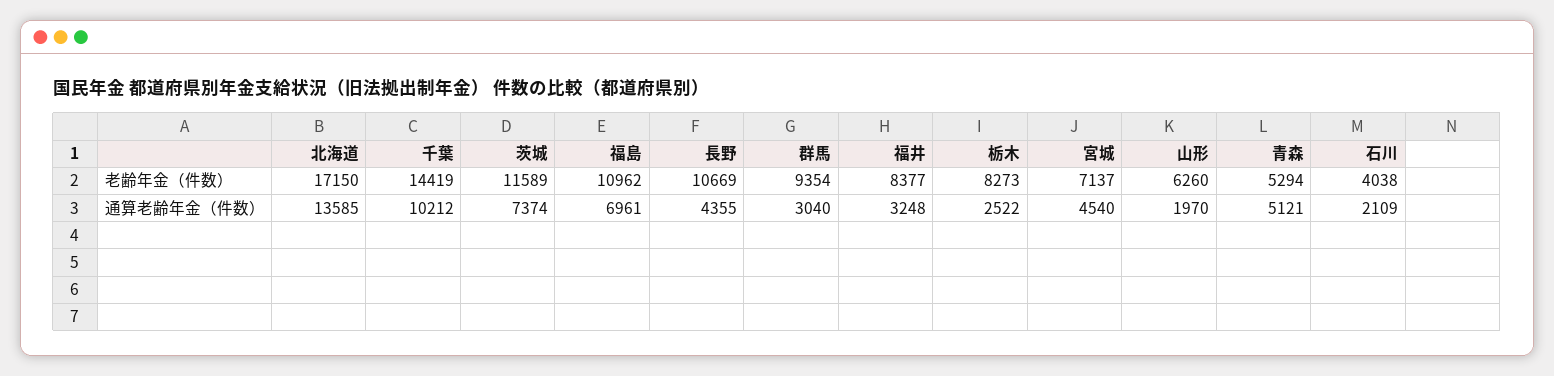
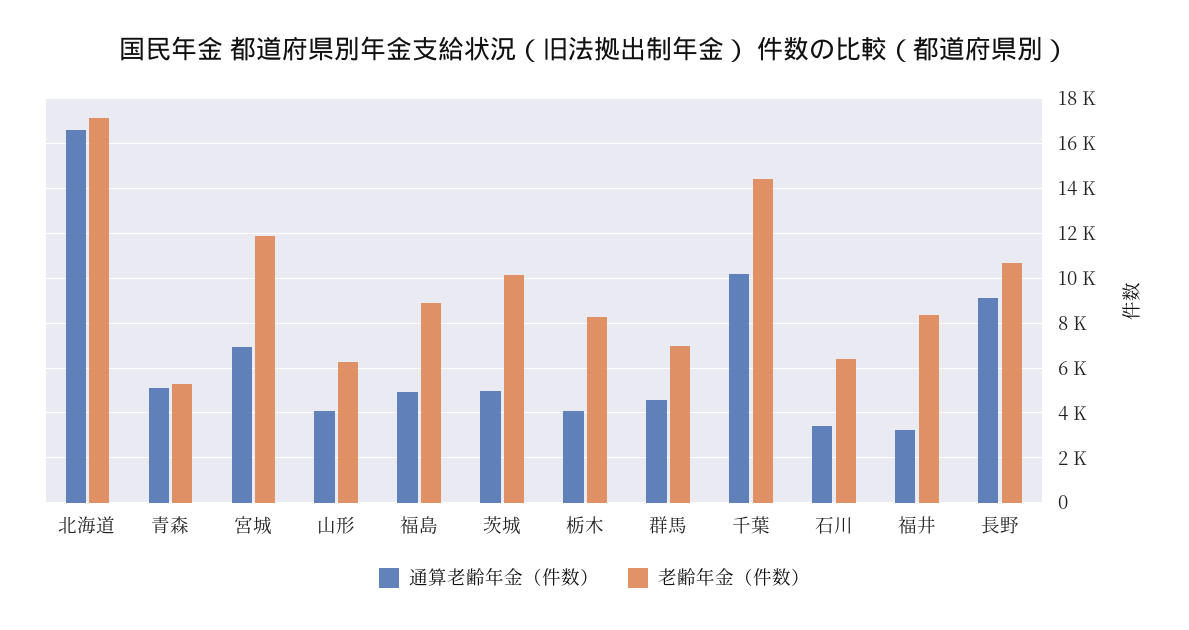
  {
    "老齢年金（件数）": {
      "北海道": 17150,
      "千葉": 14419,
-     "茨城": 11589,
+     "茨城": 10000,
-     "福島": 10962,
+     "福島": 9000,
      "長野": 10669,
-     "群馬": 9354,
+     "群馬": 7000,
      "福井": 8377,
      "栃木": 8273,
-     "宮城": 7137,
+     "宮城": 12000,
      "山形": 6260,
      "青森": 5294,
-     "石川": 4038
+     "石川": 6500
    },
    "通算老齢年金（件数）": {
-     "北海道": 13585,
+     "北海道": 16500,
      "千葉": 10212,
-     "茨城": 7374,
+     "茨城": 5000,
-     "福島": 6961,
+     "福島": 5000,
-     "長野": 4355,
+     "長野": 9000,
-     "群馬": 3040,
+     "群馬": 4500,
      "福井": 3248,
-     "栃木": 2522,
+     "栃木": 4000,
-     "宮城": 4540,
+     "宮城": 7000,
-     "山形": 1970,
+     "山形": 4000,
      "青森": 5121,
-     "石川": 2109
+     "石川": 3500
    }
  }

